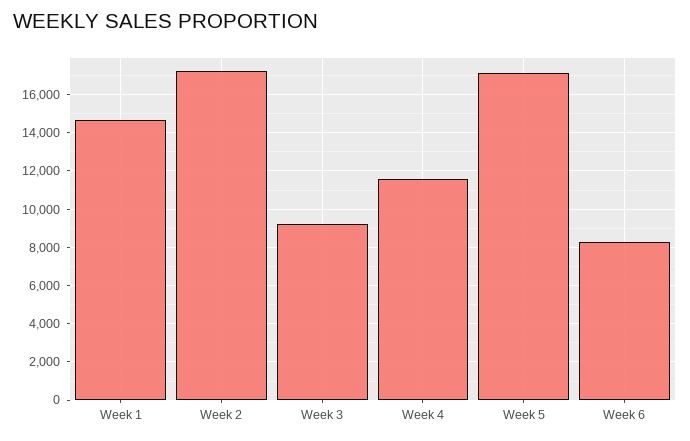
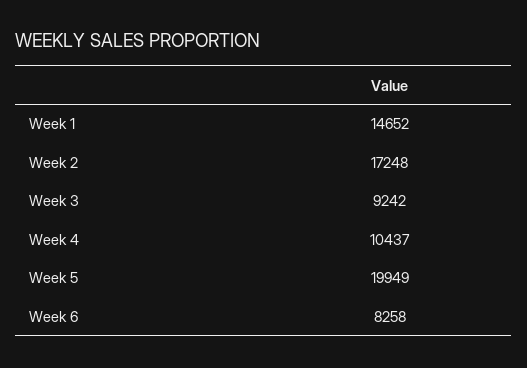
  {
    "Week 1": 14652,
    "Week 2": 17248,
    "Week 3": 9242,
-   "Week 4": 11500,
+   "Week 4": 10437,
-   "Week 5": 17000,
+   "Week 5": 19949,
    "Week 6": 8258
  }

